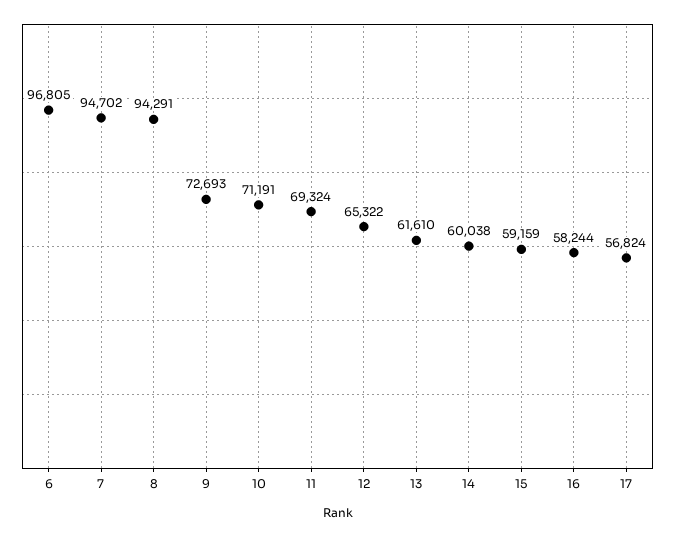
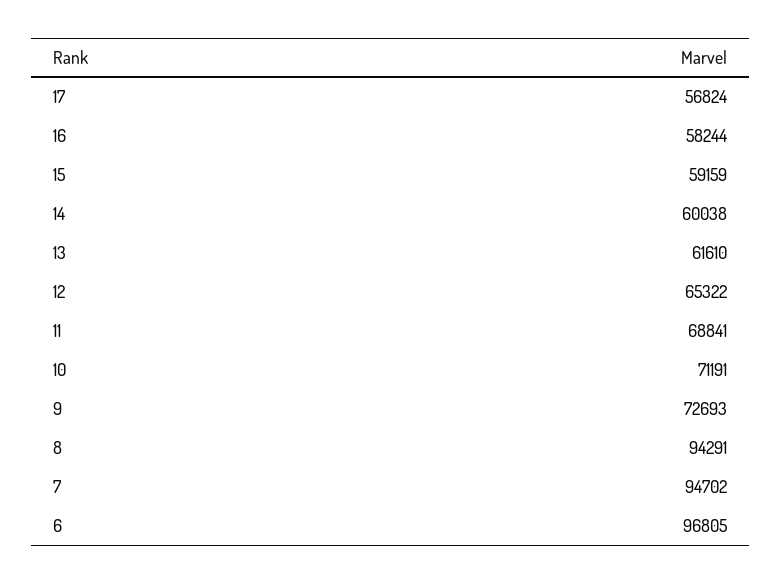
  {
    "6": 96805,
    "7": 94702,
    "8": 94291,
    "9": 72693,
    "10": 71191,
-   "11": 69324,
+   "11": 68841,
    "12": 65322,
    "13": 61610,
    "14": 60038,
    "15": 59159,
    "16": 58244,
    "17": 56824
  }

